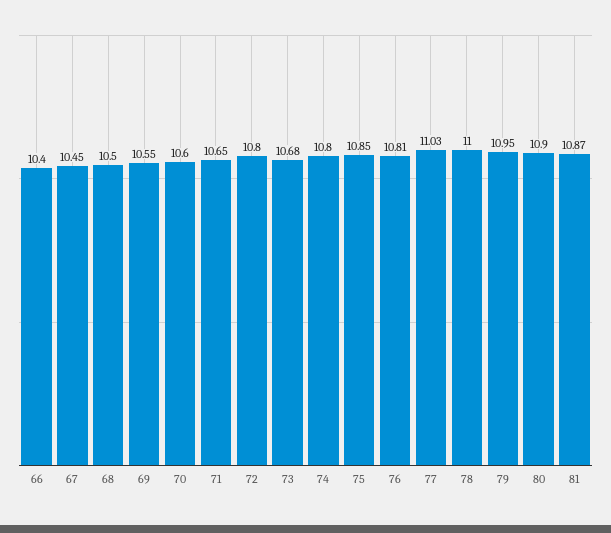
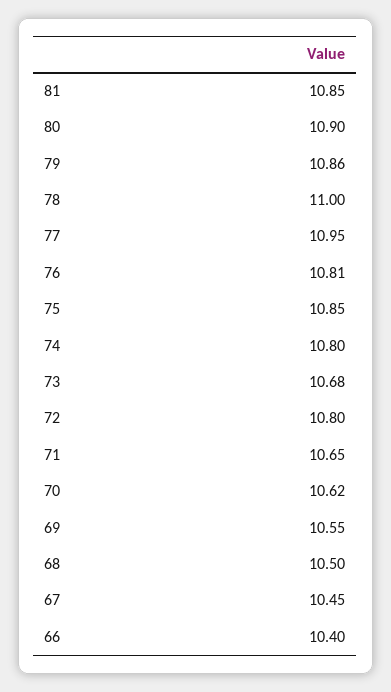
  {
    "66": 10.4,
    "67": 10.45,
    "68": 10.5,
    "69": 10.55,
-   "70": 10.6,
+   "70": 10.62,
    "71": 10.65,
    "72": 10.8,
    "73": 10.68,
    "74": 10.8,
    "75": 10.85,
    "76": 10.81,
-   "77": 11.03,
+   "77": 10.95,
    "78": 11,
-   "79": 10.95,
+   "79": 10.86,
    "80": 10.9,
-   "81": 10.87
+   "81": 10.85
  }

